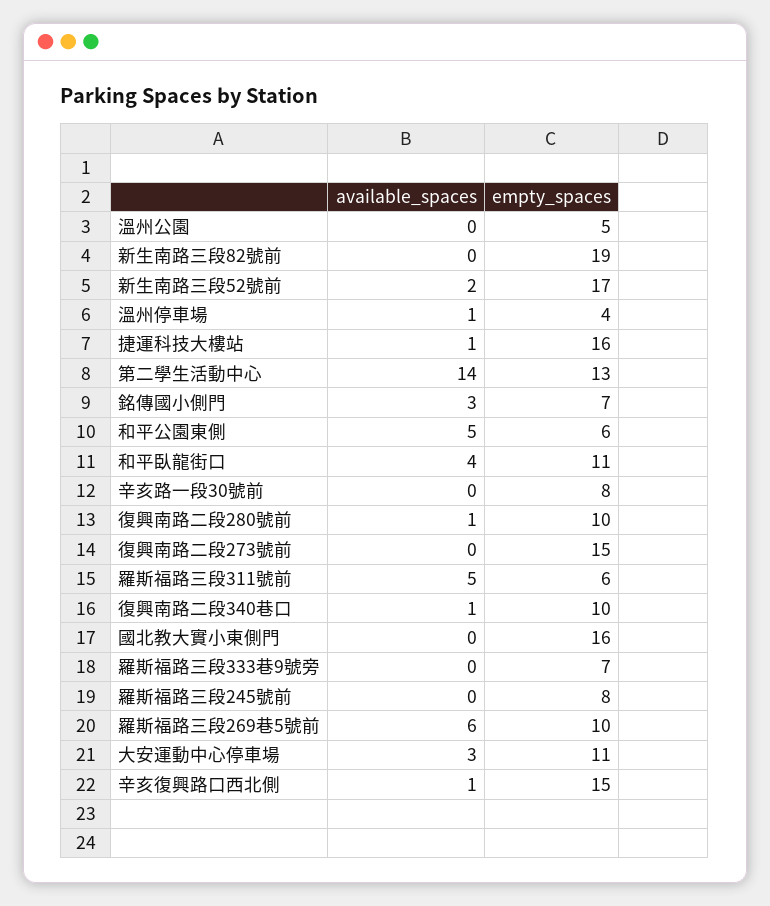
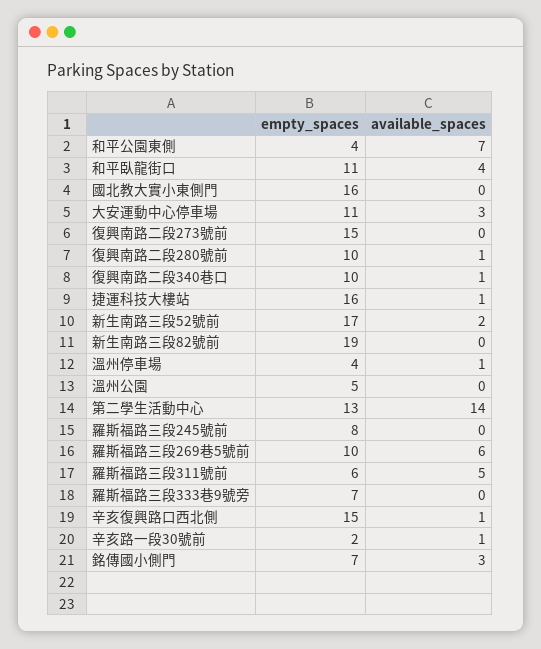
  {
    "available_spaces": {
      "溫州公園": 0,
      "新生南路三段82號前": 0,
      "新生南路三段52號前": 2,
      "溫州停車場": 1,
      "捷運科技大樓站": 1,
      "第二學生活動中心": 14,
      "銘傳國小側門": 3,
-     "和平公園東側": 5,
+     "和平公園東側": 7,
      "和平臥龍街口": 4,
-     "辛亥路一段30號前": 0,
+     "辛亥路一段30號前": 1,
      "復興南路二段280號前": 1,
      "復興南路二段273號前": 0,
      "羅斯福路三段311號前": 5,
      "復興南路二段340巷口": 1,
      "國北教大實小東側門": 0,
      "羅斯福路三段333巷9號旁": 0,
      "羅斯福路三段245號前": 0,
      "羅斯福路三段269巷5號前": 6,
      "大安運動中心停車場": 3,
      "辛亥復興路口西北側": 1
    },
    "empty_spaces": {
      "溫州公園": 5,
      "新生南路三段82號前": 19,
      "新生南路三段52號前": 17,
      "溫州停車場": 4,
      "捷運科技大樓站": 16,
      "第二學生活動中心": 13,
      "銘傳國小側門": 7,
-     "和平公園東側": 6,
+     "和平公園東側": 4,
      "和平臥龍街口": 11,
-     "辛亥路一段30號前": 8,
+     "辛亥路一段30號前": 2,
      "復興南路二段280號前": 10,
      "復興南路二段273號前": 15,
      "羅斯福路三段311號前": 6,
      "復興南路二段340巷口": 10,
      "國北教大實小東側門": 16,
      "羅斯福路三段333巷9號旁": 7,
      "羅斯福路三段245號前": 8,
      "羅斯福路三段269巷5號前": 10,
      "大安運動中心停車場": 11,
      "辛亥復興路口西北側": 15
    }
  }

